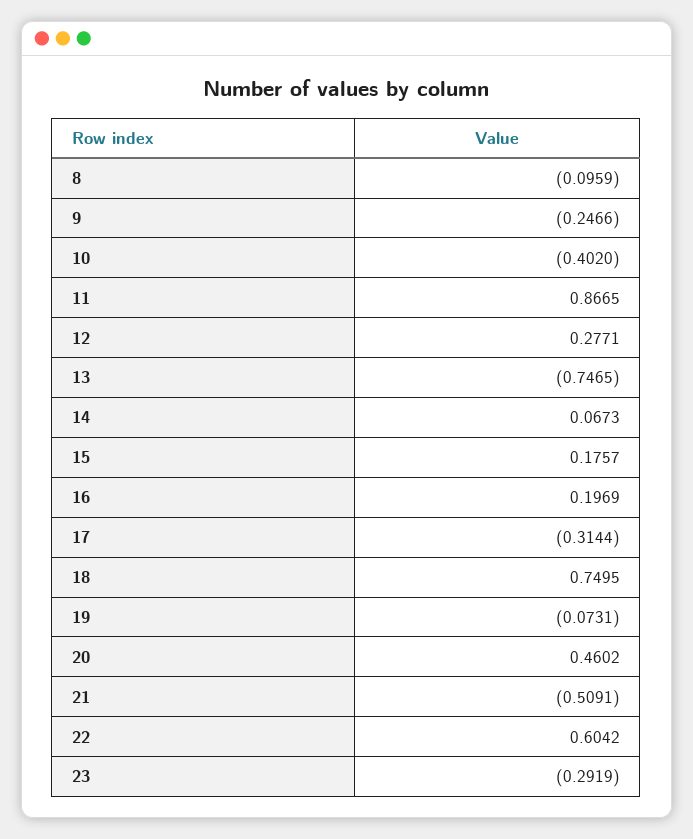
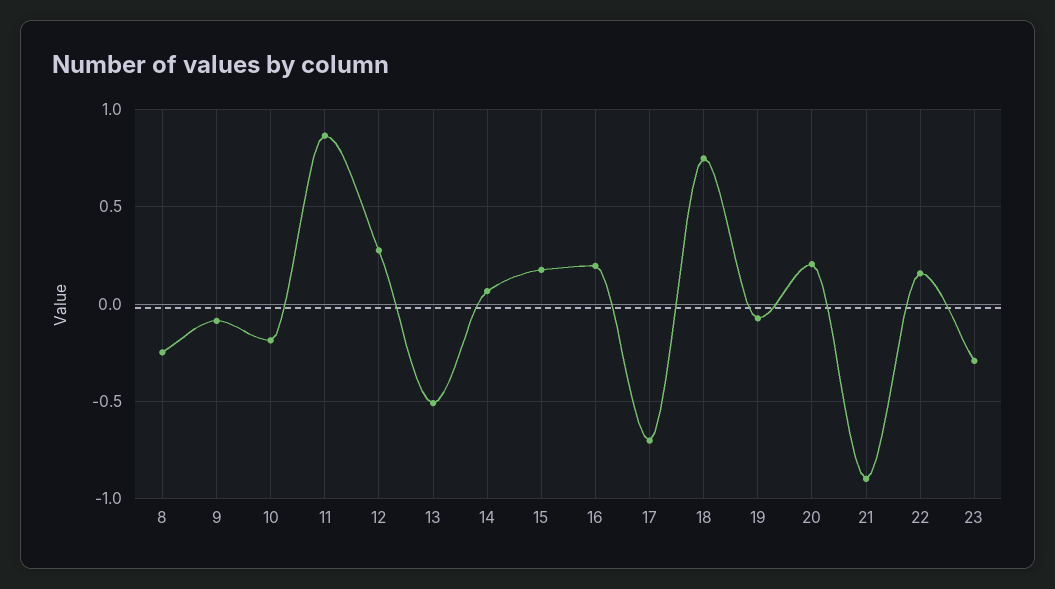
  {
-   "8": -0.0959,
+   "8": -0.25,
-   "9": -0.2466,
+   "9": -0.1,
-   "10": -0.402,
+   "10": -0.2,
    "11": 0.8665,
    "12": 0.2771,
-   "13": -0.7465,
+   "13": -0.5,
    "14": 0.0673,
    "15": 0.1757,
    "16": 0.1969,
-   "17": -0.3144,
+   "17": -0.7,
    "18": 0.7495,
    "19": -0.0731,
-   "20": 0.4602,
+   "20": 0.2,
-   "21": -0.5091,
+   "21": -0.9,
-   "22": 0.6042,
+   "22": 0.15,
    "23": -0.2919
  }

